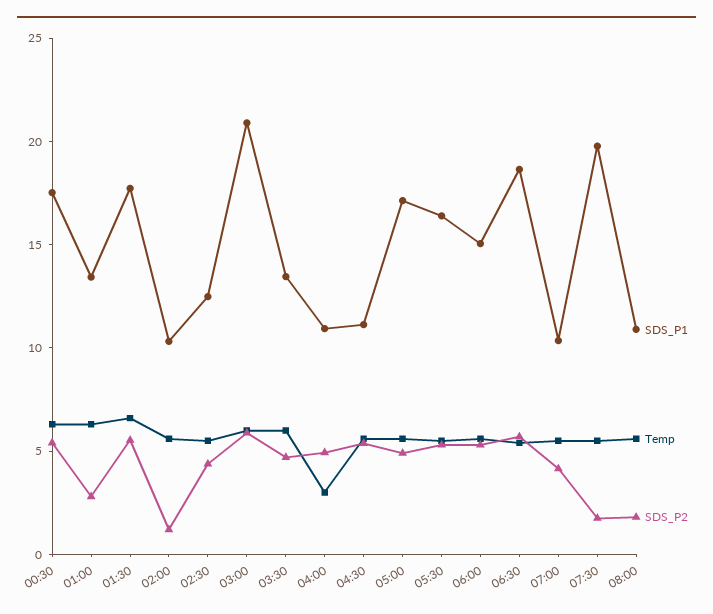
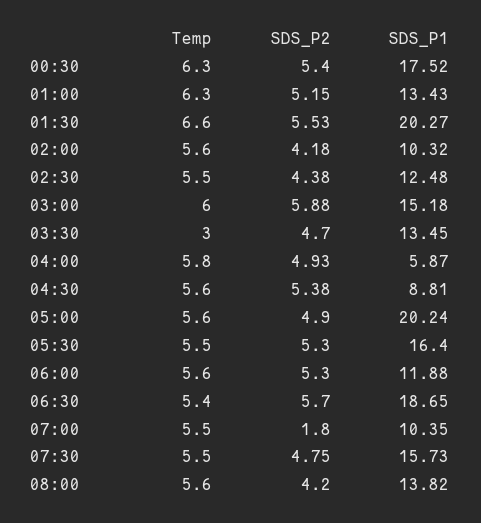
  {
    "SDS_P1": {
      "00:30": 17.52,
      "01:00": 13.43,
-     "01:30": 18,
+     "01:30": 20.27,
      "02:00": 10.32,
      "02:30": 12.48,
-     "03:00": 21,
+     "03:00": 15.18,
      "03:30": 13.45,
-     "04:00": 11,
+     "04:00": 5.87,
-     "04:30": 11,
+     "04:30": 8.81,
-     "05:00": 17,
+     "05:00": 20.24,
      "05:30": 16.4,
-     "06:00": 15,
+     "06:00": 11.88,
      "06:30": 18.65,
      "07:00": 10.35,
-     "07:30": 20,
+     "07:30": 15.73,
-     "08:00": 11
+     "08:00": 13.82
    },
    "Temp": {
      "00:30": 6.3,
      "01:00": 6.3,
      "01:30": 6.6,
      "02:00": 5.6,
      "02:30": 5.5,
      "03:00": 6,
-     "03:30": 6,
+     "03:30": 3,
-     "04:00": 3,
+     "04:00": 5.8,
      "04:30": 5.6,
      "05:00": 5.6,
      "05:30": 5.5,
      "06:00": 5.6,
      "06:30": 5.4,
      "07:00": 5.5,
      "07:30": 5.5,
      "08:00": 5.6
    },
    "SDS_P2": {
      "00:30": 5.4,
-     "01:00": 3,
+     "01:00": 5.15,
      "01:30": 5.53,
-     "02:00": 1,
+     "02:00": 4.18,
      "02:30": 4.38,
      "03:00": 5.88,
      "03:30": 4.7,
      "04:00": 4.93,
      "04:30": 5.38,
      "05:00": 4.9,
      "05:30": 5.3,
      "06:00": 5.3,
      "06:30": 5.7,
-     "07:00": 4,
+     "07:00": 1.8,
-     "07:30": 2,
+     "07:30": 4.75,
-     "08:00": 2
+     "08:00": 4.2
    }
  }

